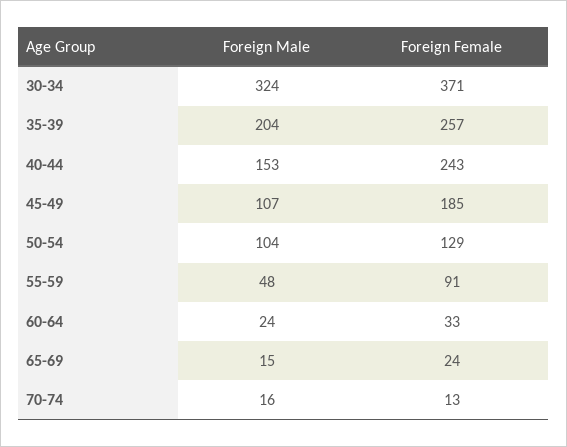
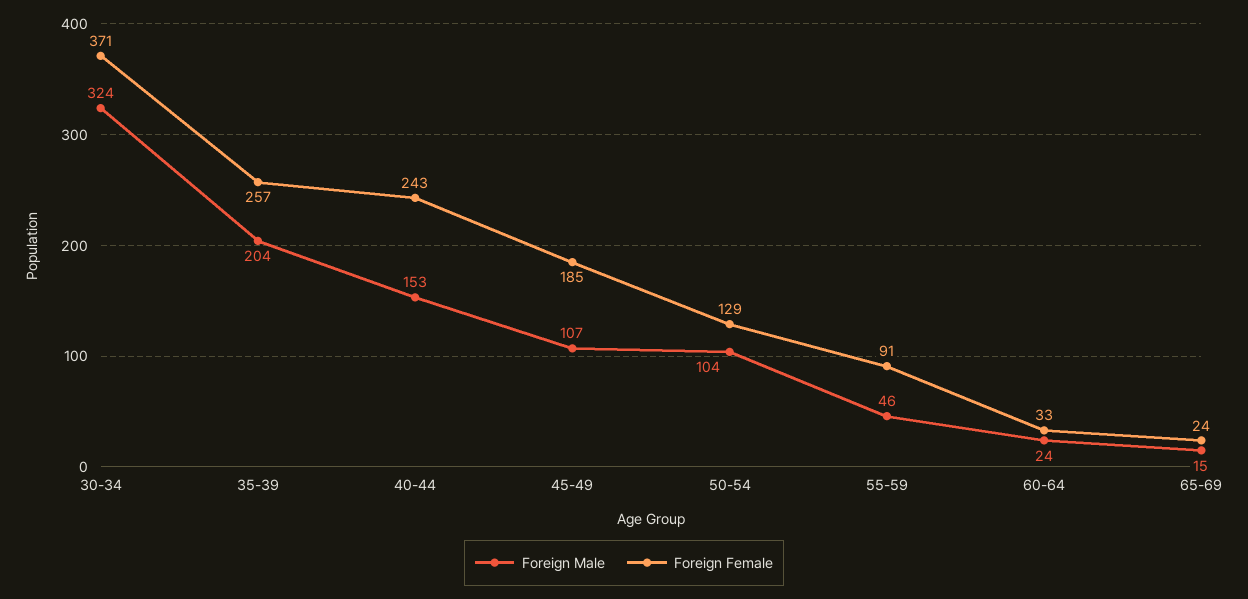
  {
    "Foreign Male": {
      "30-34": 324,
      "35-39": 204,
      "40-44": 153,
      "45-49": 107,
      "50-54": 104,
-     "55-59": 48,
+     "55-59": 46,
      "60-64": 24,
-     "65-69": 15,
+     "65-69": 15
-     "70-74": 16
    },
    "Foreign Female": {
      "30-34": 371,
      "35-39": 257,
      "40-44": 243,
      "45-49": 185,
      "50-54": 129,
      "55-59": 91,
      "60-64": 33,
-     "65-69": 24,
+     "65-69": 24
-     "70-74": 13
    }
  }

